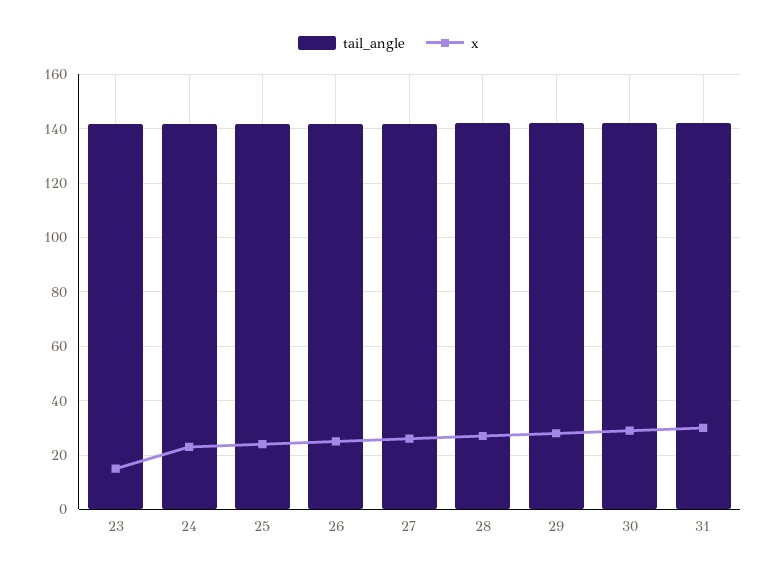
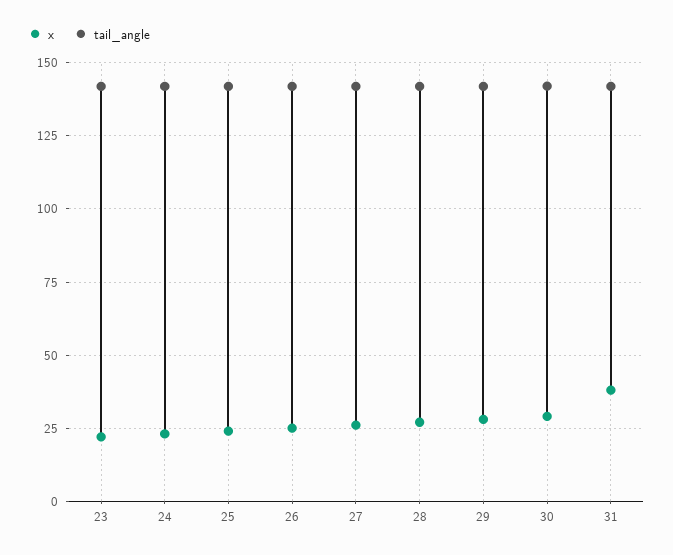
  {
    "tail_angle": {
      "23": 142.5,
      "24": 142.5,
      "25": 142.5,
      "26": 142.5,
      "27": 142.5,
      "28": 142.5,
      "29": 142.5,
      "30": 142.5,
      "31": 142.5
    },
    "x": {
-     "23": 15,
+     "23": 22.5,
      "24": 22.5,
      "25": 25,
      "26": 25,
      "27": 25,
      "28": 27.5,
      "29": 27.5,
      "30": 30,
-     "31": 30
+     "31": 37.5
    }
  }

